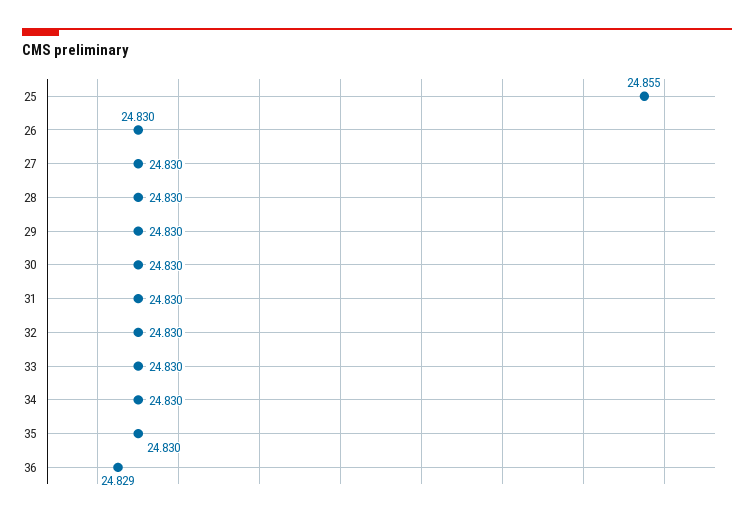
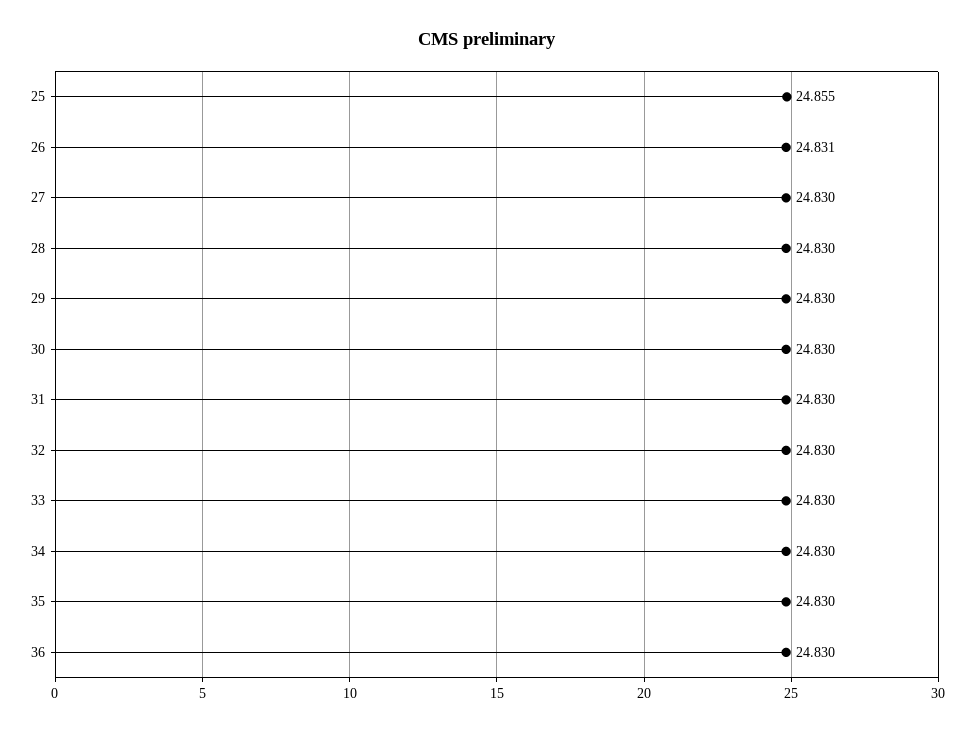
  {
    "25": 24.855,
-   "26": 24.83,
+   "26": 24.831,
    "27": 24.83,
    "28": 24.83,
    "29": 24.83,
    "30": 24.83,
    "31": 24.83,
    "32": 24.83,
    "33": 24.83,
    "34": 24.83,
    "35": 24.83,
-   "36": 24.829
+   "36": 24.83
  }

